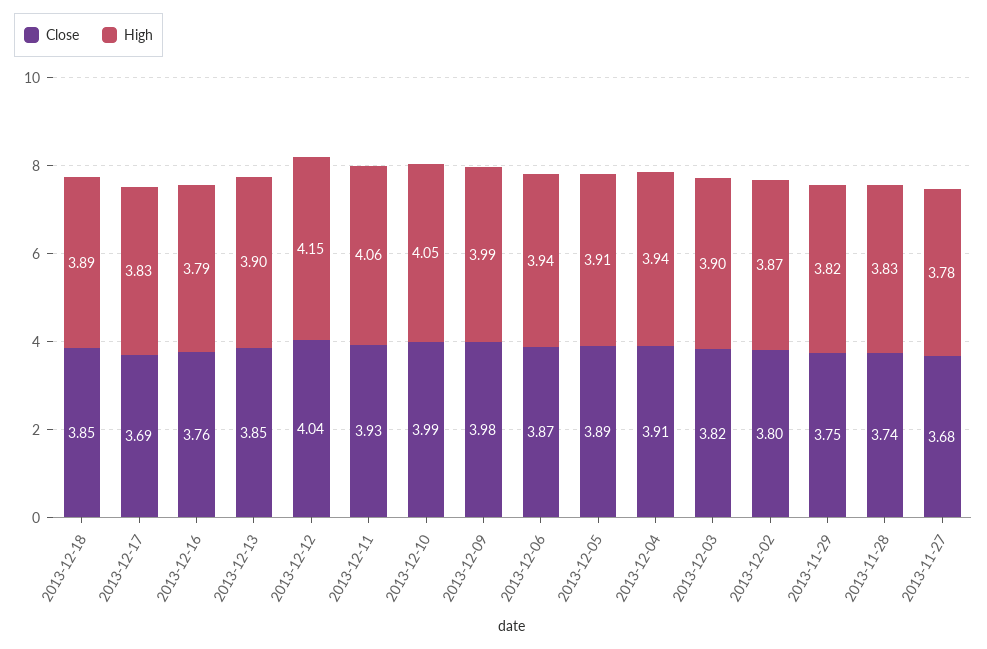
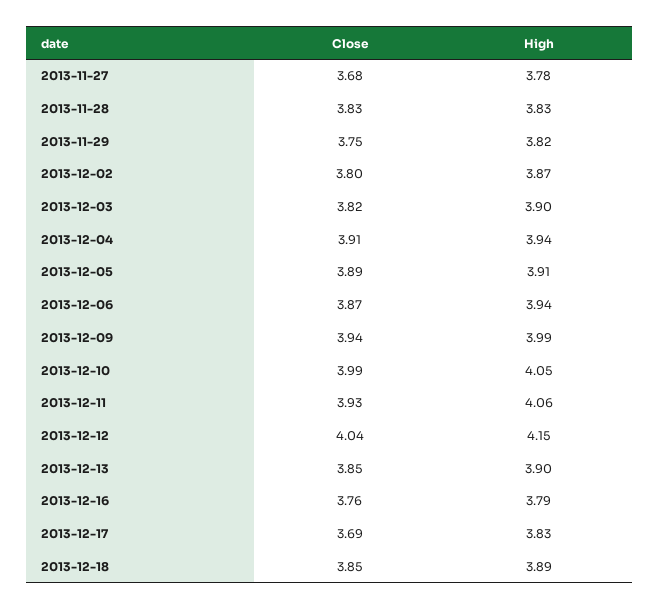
  {
    "Close": {
      "2013-12-18": 3.85,
      "2013-12-17": 3.69,
      "2013-12-16": 3.76,
      "2013-12-13": 3.85,
      "2013-12-12": 4.04,
      "2013-12-11": 3.93,
      "2013-12-10": 3.99,
-     "2013-12-09": 3.98,
+     "2013-12-09": 3.94,
      "2013-12-06": 3.87,
      "2013-12-05": 3.89,
      "2013-12-04": 3.91,
      "2013-12-03": 3.82,
      "2013-12-02": 3.8,
      "2013-11-29": 3.75,
-     "2013-11-28": 3.74,
+     "2013-11-28": 3.83,
      "2013-11-27": 3.68
    },
    "High": {
      "2013-12-18": 3.89,
      "2013-12-17": 3.83,
      "2013-12-16": 3.79,
      "2013-12-13": 3.9,
      "2013-12-12": 4.15,
      "2013-12-11": 4.06,
      "2013-12-10": 4.05,
      "2013-12-09": 3.99,
      "2013-12-06": 3.94,
      "2013-12-05": 3.91,
      "2013-12-04": 3.94,
      "2013-12-03": 3.9,
      "2013-12-02": 3.87,
      "2013-11-29": 3.82,
      "2013-11-28": 3.83,
      "2013-11-27": 3.78
    }
  }

